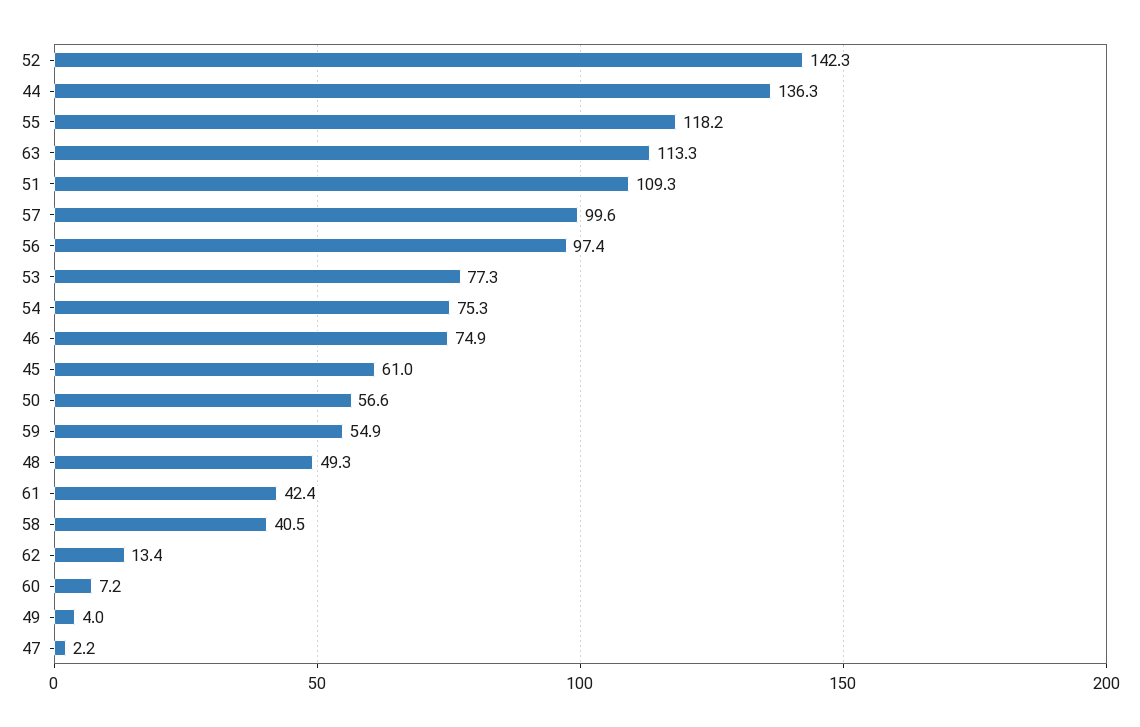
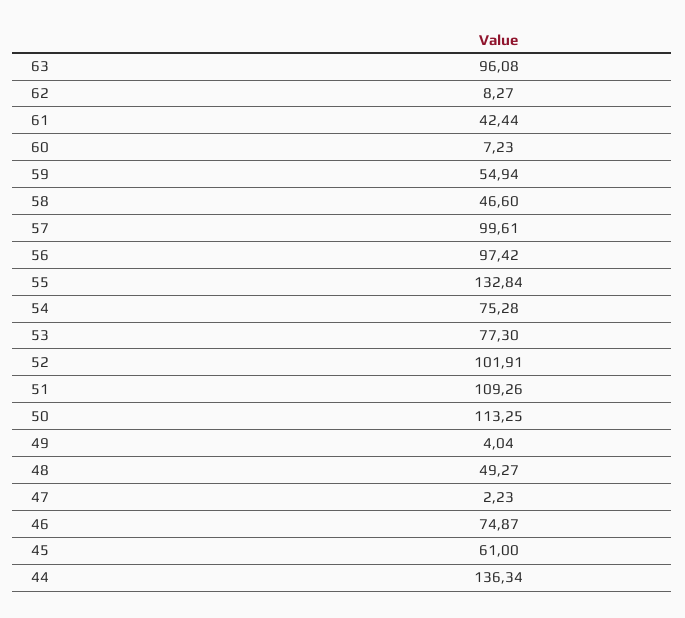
  {
-   "52": 142.3,
+   "52": 101.91,
    "44": 136.34,
-   "55": 118.2,
+   "55": 132.84,
-   "63": 113.3,
+   "63": 96.08,
    "51": 109.26,
    "57": 99.61,
    "56": 97.42,
    "53": 77.3,
    "54": 75.28,
    "46": 74.87,
    "45": 61,
-   "50": 56.6,
+   "50": 113.25,
    "59": 54.94,
    "48": 49.27,
    "61": 42.44,
-   "58": 40.5,
+   "58": 46.6,
-   "62": 13.4,
+   "62": 8.27,
    "60": 7.23,
    "49": 4.04,
    "47": 2.23
  }

